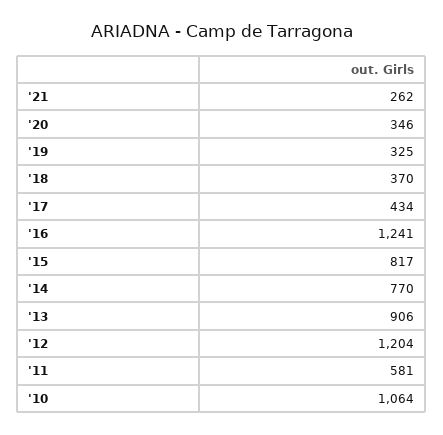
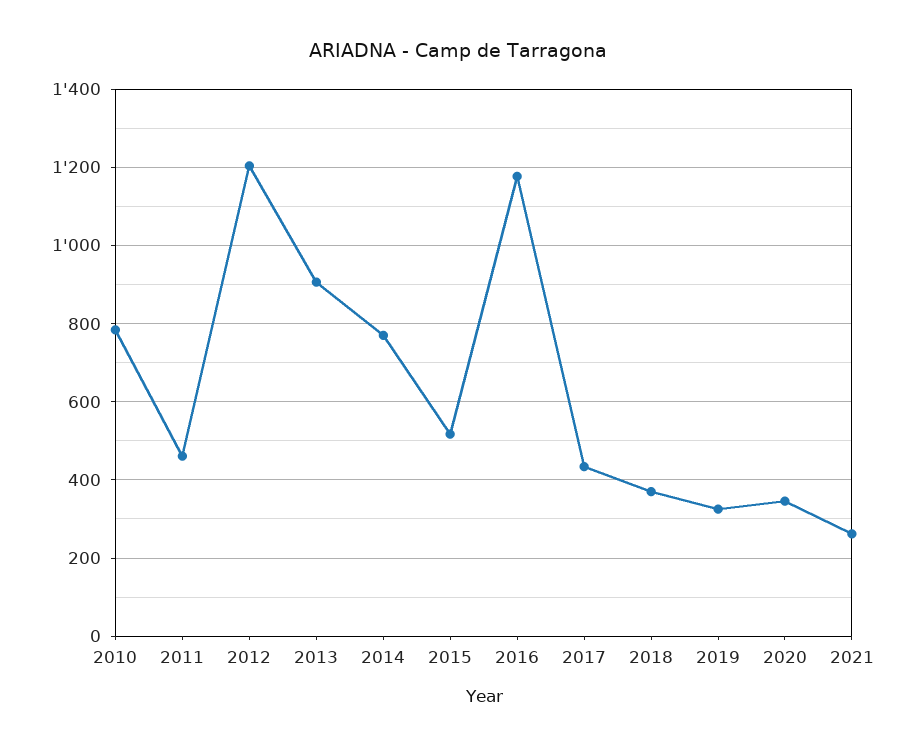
  {
    "'21": 262,
    "'20": 346,
    "'19": 325,
    "'18": 370,
    "'17": 434,
-   "'16": 1241,
+   "'16": 1180,
-   "'15": 817,
+   "'15": 520,
    "'14": 770,
    "'13": 906,
    "'12": 1204,
-   "'11": 581,
+   "'11": 460,
-   "'10": 1064
+   "'10": 780
  }

